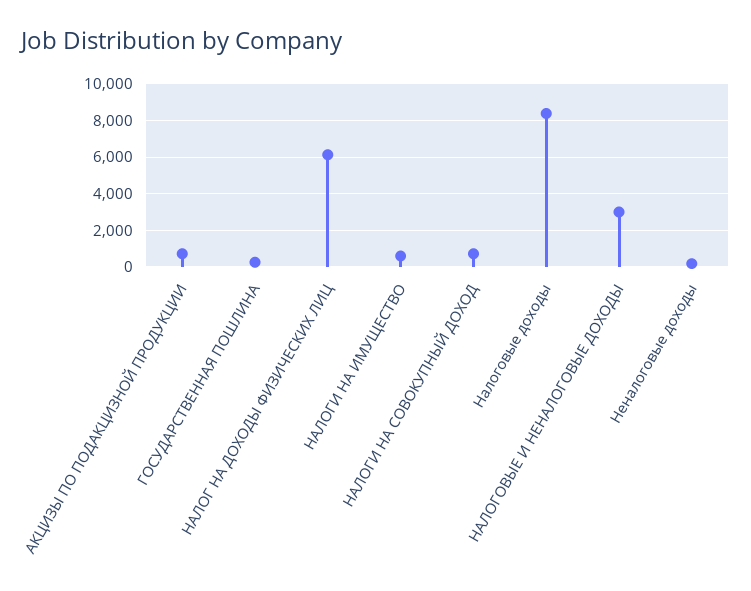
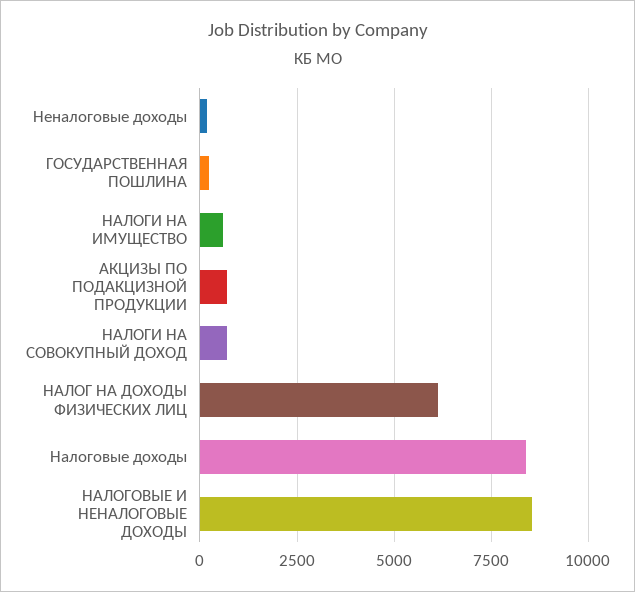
  {
    "АКЦИЗЫ ПО ПОДАКЦИЗНОЙ ПРОДУКЦИИ": 750,
    "ГОСУДАРСТВЕННАЯ ПОШЛИНА": 250,
    "НАЛОГ НА ДОХОДЫ ФИЗИЧЕСКИХ ЛИЦ": 6250,
    "НАЛОГИ НА ИМУЩЕСТВО": 500,
    "НАЛОГИ НА СОВОКУПНЫЙ ДОХОД": 750,
    "Налоговые доходы": 8500,
-   "НАЛОГОВЫЕ И НЕНАЛОГОВЫЕ ДОХОДЫ": 3000,
+   "НАЛОГОВЫЕ И НЕНАЛОГОВЫЕ ДОХОДЫ": 8500,
    "Неналоговые доходы": 250
  }

